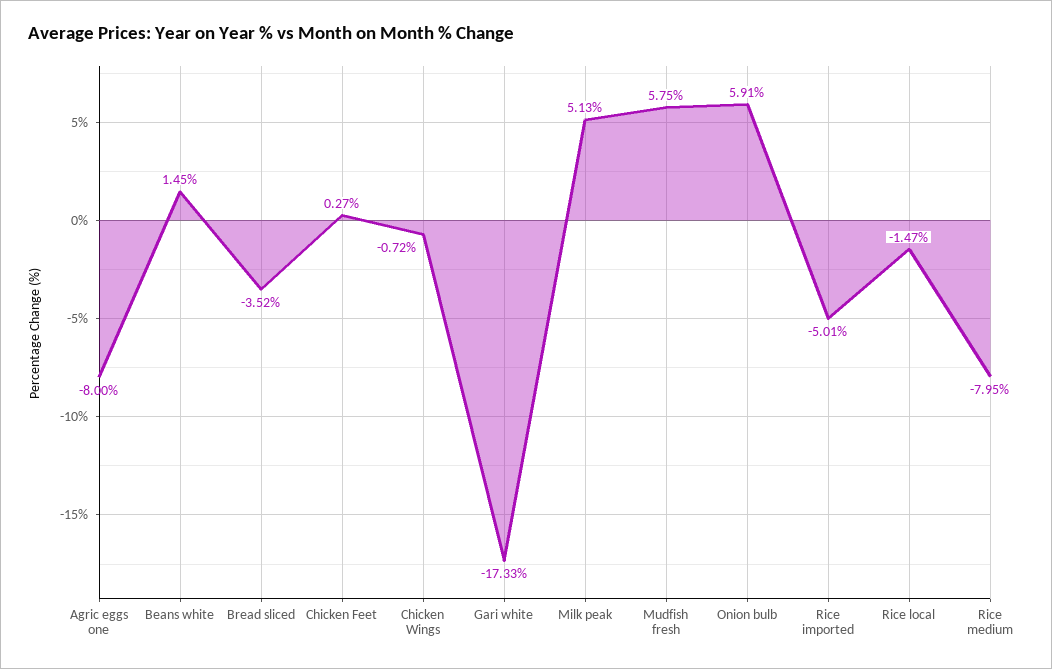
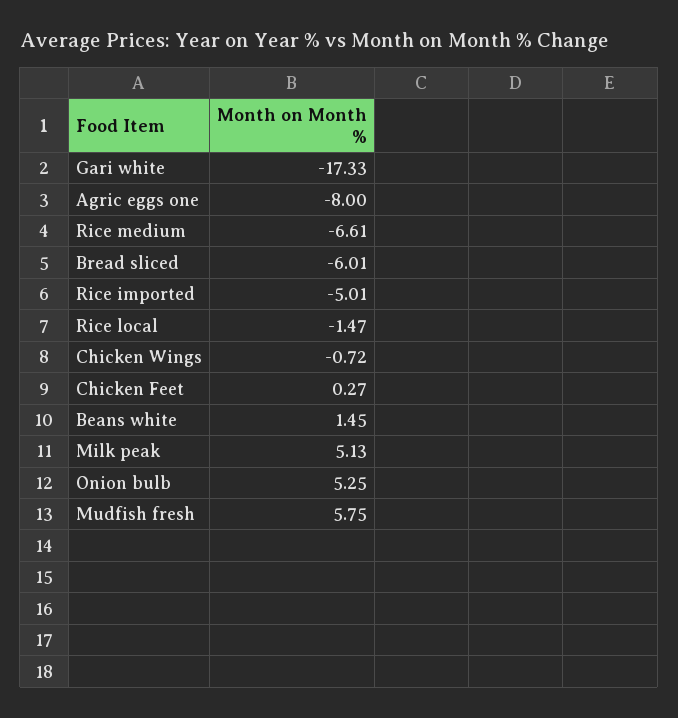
  {
    "Agric eggs one": -8,
    "Beans white": 1.45,
-   "Bread sliced": -3.52,
+   "Bread sliced": -6.01,
    "Chicken Feet": 0.27,
    "Chicken Wings": -0.72,
    "Gari white": -17.33,
    "Milk peak": 5.13,
    "Mudfish fresh": 5.75,
-   "Onion bulb": 5.91,
+   "Onion bulb": 5.25,
    "Rice imported": -5.01,
    "Rice local": -1.47,
-   "Rice medium": -7.95
+   "Rice medium": -6.61
  }

